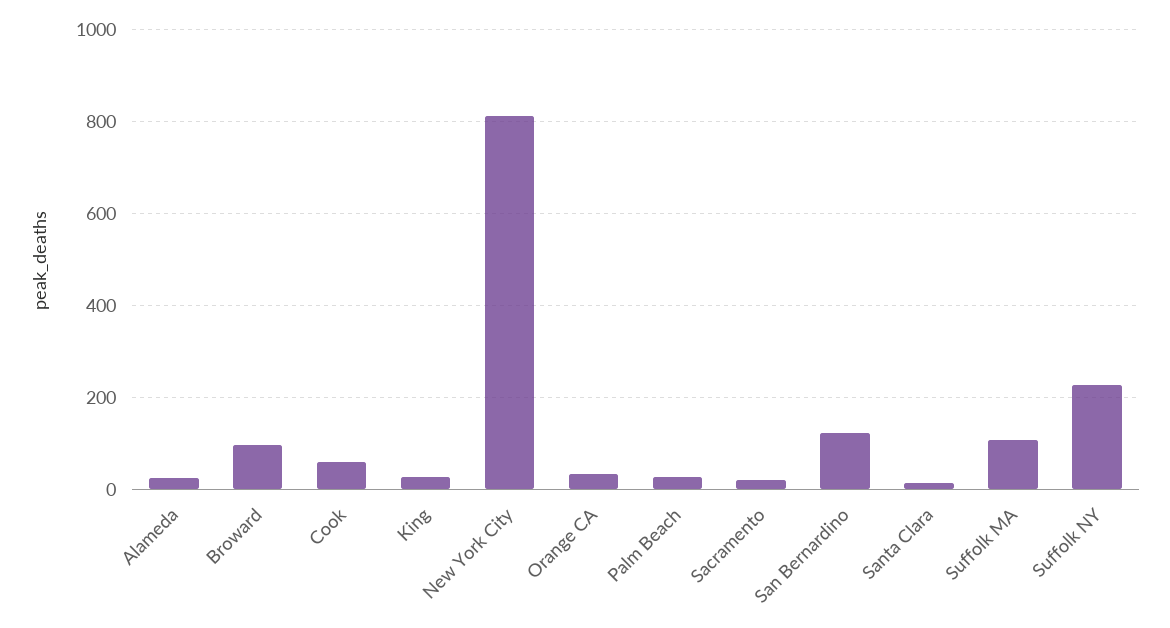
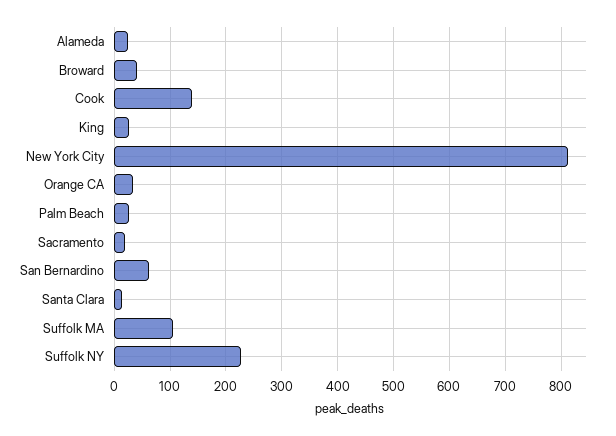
  {
    "Alameda": 20,
-   "Broward": 100,
+   "Broward": 40,
-   "Cook": 60,
+   "Cook": 140,
    "King": 20,
    "New York City": 820,
    "Orange CA": 40,
    "Palm Beach": 20,
    "Sacramento": 20,
-   "San Bernardino": 120,
+   "San Bernardino": 60,
    "Santa Clara": 20,
    "Suffolk MA": 100,
    "Suffolk NY": 220
  }

